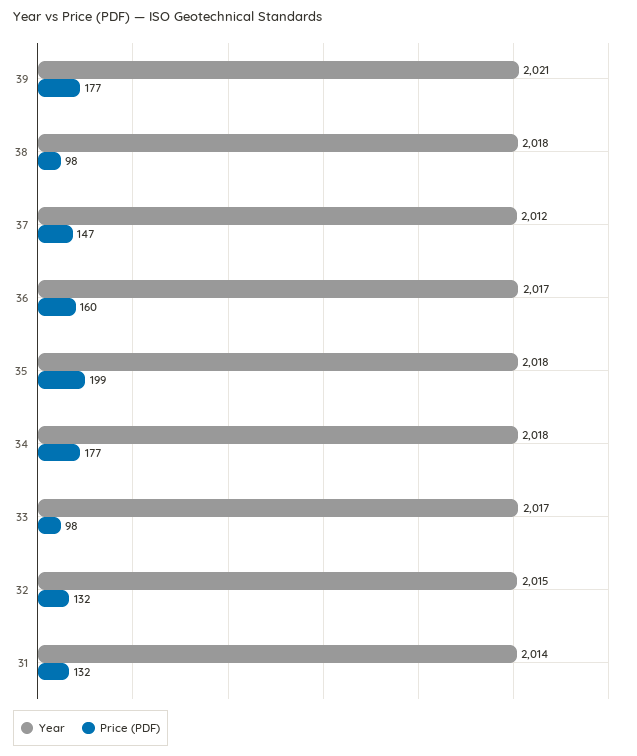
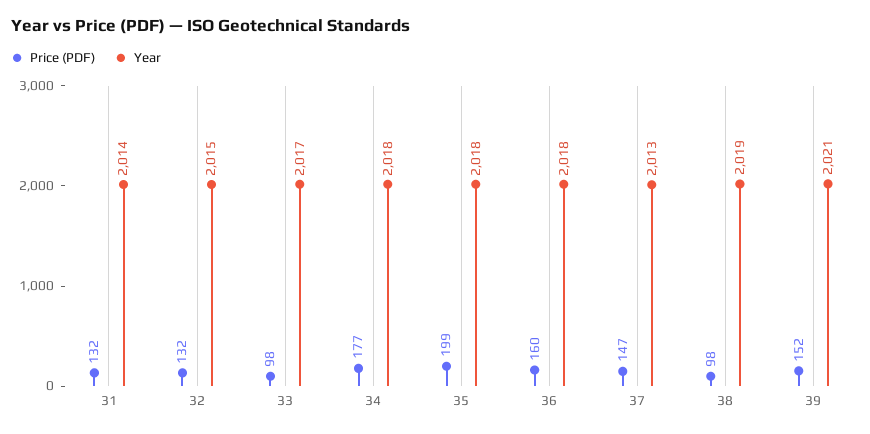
  {
    "Year": {
      "39": 2021,
-     "38": 2018,
+     "38": 2019,
-     "37": 2012,
+     "37": 2013,
-     "36": 2017,
+     "36": 2018,
      "35": 2018,
      "34": 2018,
      "33": 2017,
      "32": 2015,
      "31": 2014
    },
    "Price (PDF)": {
-     "39": 177,
+     "39": 152,
      "38": 98,
      "37": 147,
      "36": 160,
      "35": 199,
      "34": 177,
      "33": 98,
      "32": 132,
      "31": 132
    }
  }

